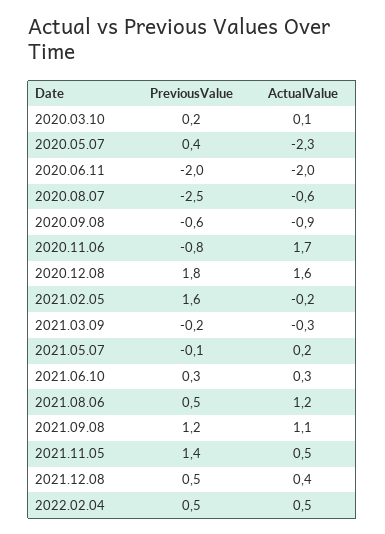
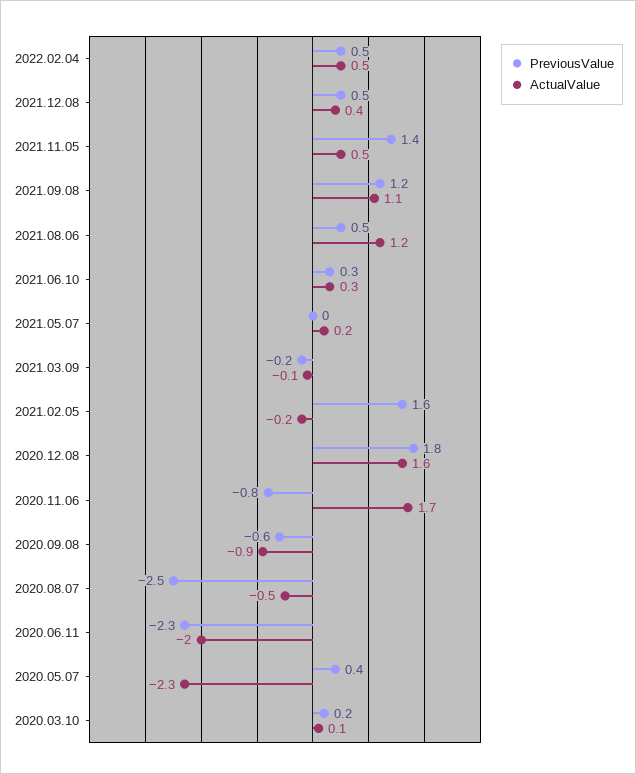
  {
    "PreviousValue": {
      "2020.03.10": 0.2,
      "2020.05.07": 0.4,
-     "2020.06.11": -2,
+     "2020.06.11": -2.3,
      "2020.08.07": -2.5,
      "2020.09.08": -0.6,
      "2020.11.06": -0.8,
      "2020.12.08": 1.8,
      "2021.02.05": 1.6,
      "2021.03.09": -0.2,
-     "2021.05.07": -0.1,
+     "2021.05.07": 0,
      "2021.06.10": 0.3,
      "2021.08.06": 0.5,
      "2021.09.08": 1.2,
      "2021.11.05": 1.4,
      "2021.12.08": 0.5,
      "2022.02.04": 0.5
    },
    "ActualValue": {
      "2020.03.10": 0.1,
      "2020.05.07": -2.3,
      "2020.06.11": -2,
-     "2020.08.07": -0.6,
+     "2020.08.07": -0.5,
      "2020.09.08": -0.9,
      "2020.11.06": 1.7,
      "2020.12.08": 1.6,
      "2021.02.05": -0.2,
-     "2021.03.09": -0.3,
+     "2021.03.09": -0.1,
      "2021.05.07": 0.2,
      "2021.06.10": 0.3,
      "2021.08.06": 1.2,
      "2021.09.08": 1.1,
      "2021.11.05": 0.5,
      "2021.12.08": 0.4,
      "2022.02.04": 0.5
    }
  }

